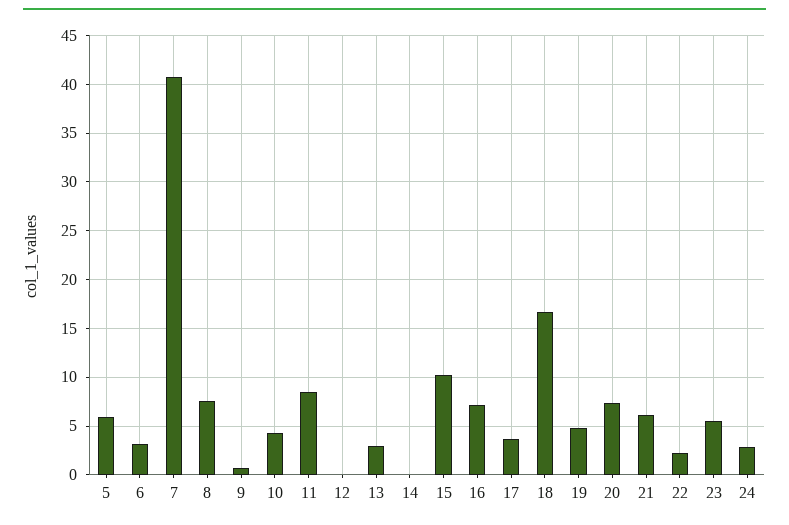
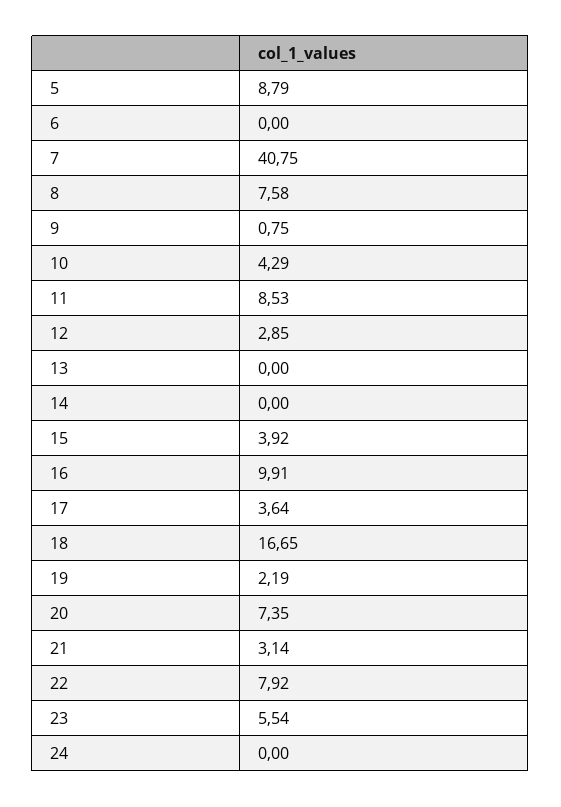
  {
-   "5": 6,
+   "5": 8.79,
-   "6": 3,
+   "6": 0,
    "7": 40.75,
    "8": 7.58,
    "9": 0.75,
    "10": 4.29,
    "11": 8.53,
-   "12": 0,
+   "12": 2.85,
-   "13": 3,
+   "13": 0,
    "14": 0,
-   "15": 10,
+   "15": 3.92,
-   "16": 7,
+   "16": 9.91,
    "17": 3.64,
    "18": 16.65,
-   "19": 5,
+   "19": 2.19,
    "20": 7.35,
-   "21": 6,
+   "21": 3.14,
-   "22": 2,
+   "22": 7.92,
    "23": 5.54,
-   "24": 3
+   "24": 0
  }

